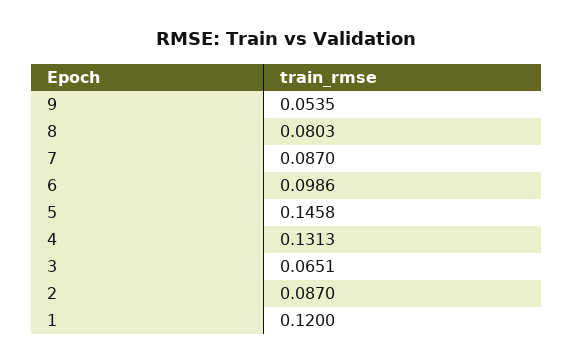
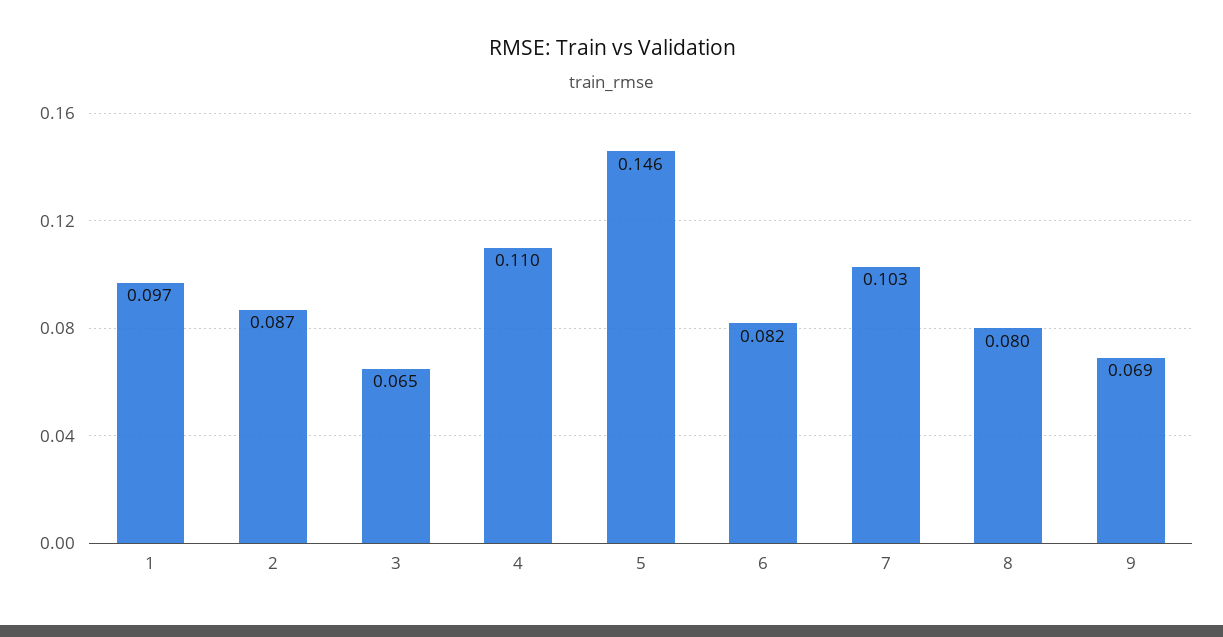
  {
-   "9": 0.0535,
+   "9": 0.069,
    "8": 0.0803,
-   "7": 0.087,
+   "7": 0.103,
-   "6": 0.0986,
+   "6": 0.082,
    "5": 0.1458,
-   "4": 0.1313,
+   "4": 0.11,
    "3": 0.0651,
    "2": 0.087,
-   "1": 0.12
+   "1": 0.097
  }

